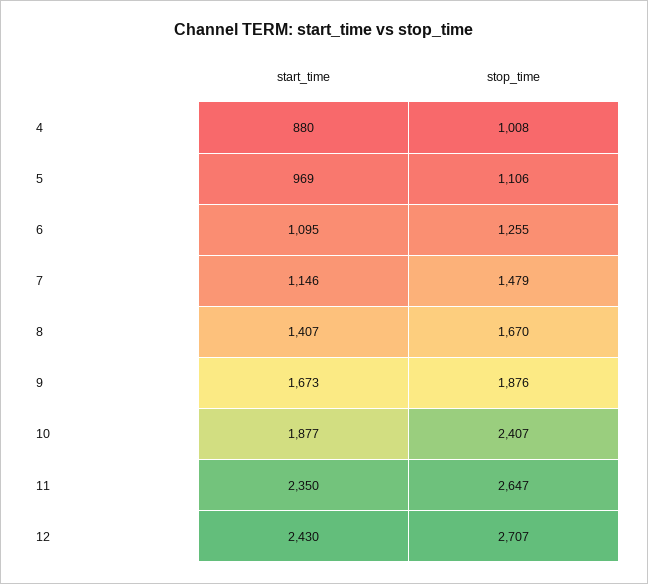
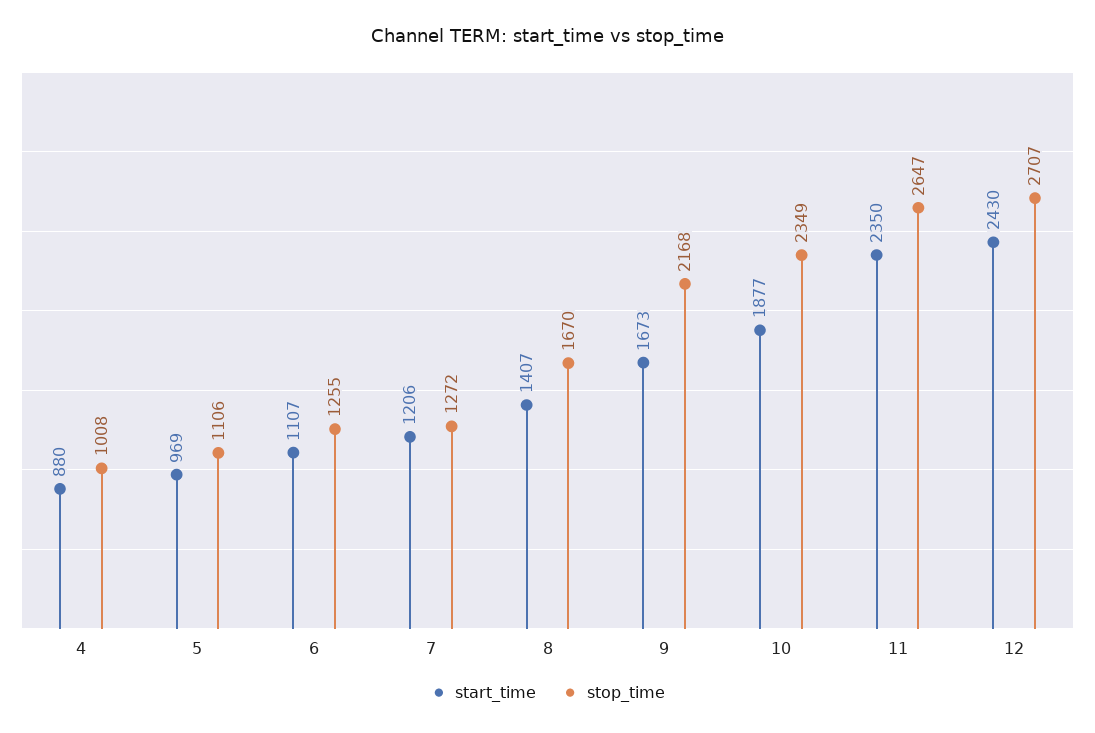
  {
    "start_time": {
      "4": 880,
      "5": 969,
-     "6": 1095,
+     "6": 1107,
-     "7": 1146,
+     "7": 1206,
      "8": 1407,
      "9": 1673,
      "10": 1877,
      "11": 2350,
      "12": 2430
    },
    "stop_time": {
      "4": 1008,
      "5": 1106,
      "6": 1255,
-     "7": 1479,
+     "7": 1272,
      "8": 1670,
-     "9": 1876,
+     "9": 2168,
-     "10": 2407,
+     "10": 2349,
      "11": 2647,
      "12": 2707
    }
  }

